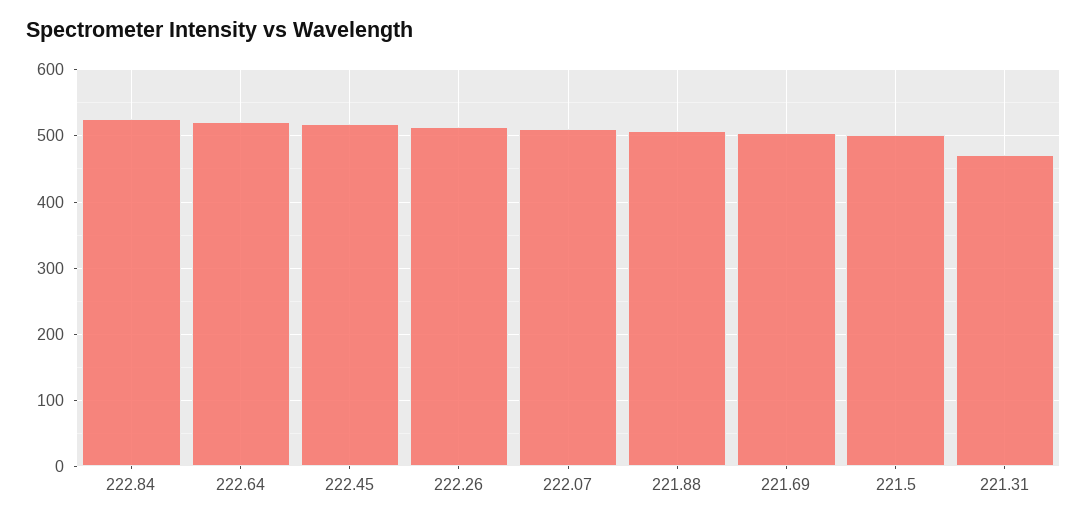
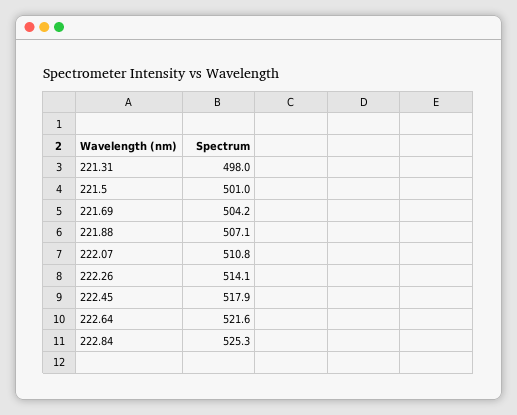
  {
    "222.84": 525.3,
    "222.64": 521.6,
    "222.45": 517.9,
    "222.26": 514.1,
    "222.07": 510.8,
    "221.88": 507.1,
    "221.69": 504.2,
    "221.5": 501,
-   "221.31": 470
+   "221.31": 498
  }

